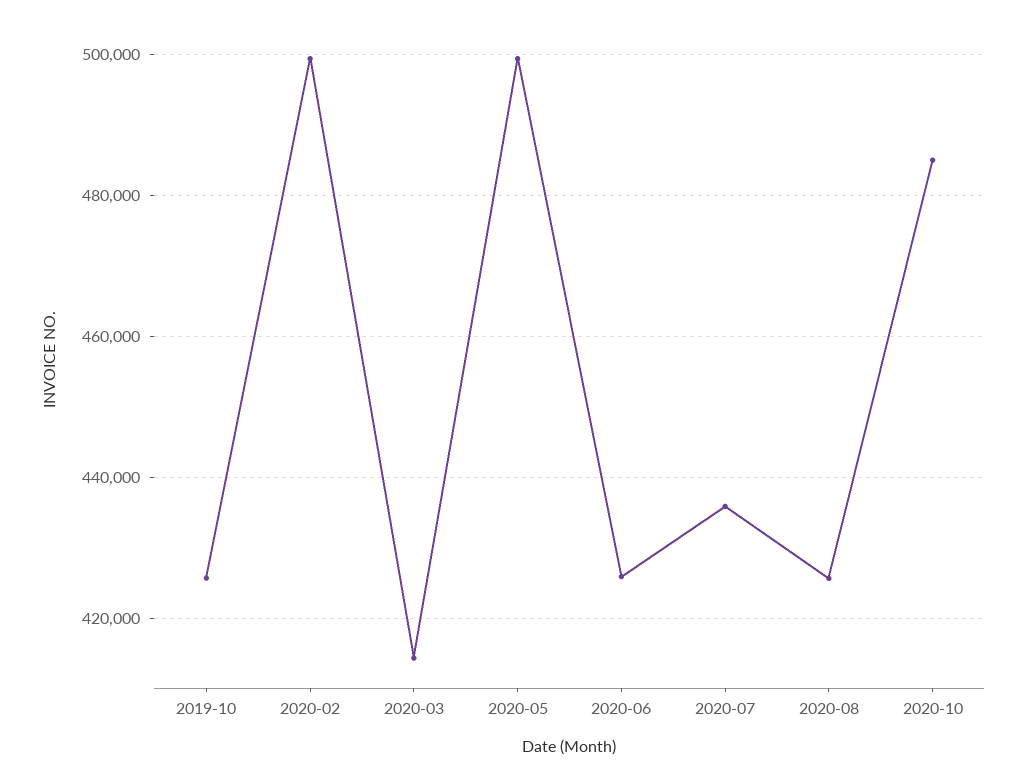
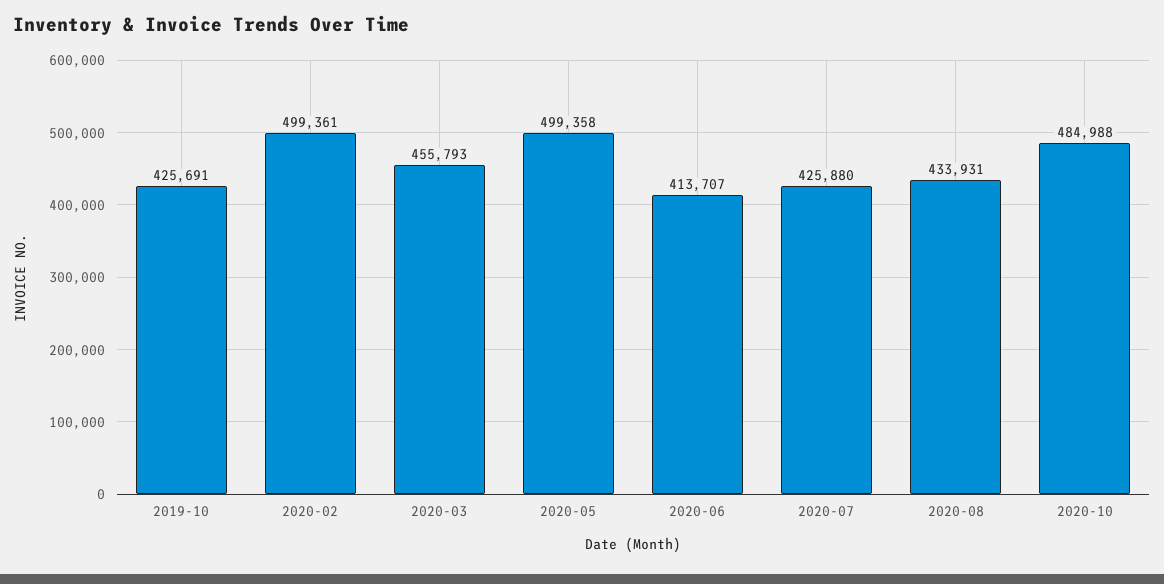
  {
    "2019-10": 425691,
    "2020-02": 499361,
-   "2020-03": 414000,
+   "2020-03": 455793,
    "2020-05": 499358,
-   "2020-06": 426000,
+   "2020-06": 413707,
-   "2020-07": 436000,
+   "2020-07": 425880,
-   "2020-08": 426000,
+   "2020-08": 433931,
    "2020-10": 484988
  }

